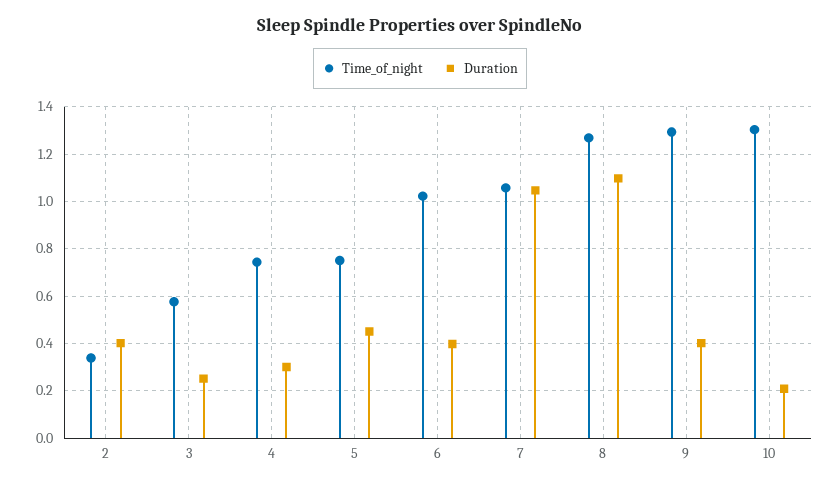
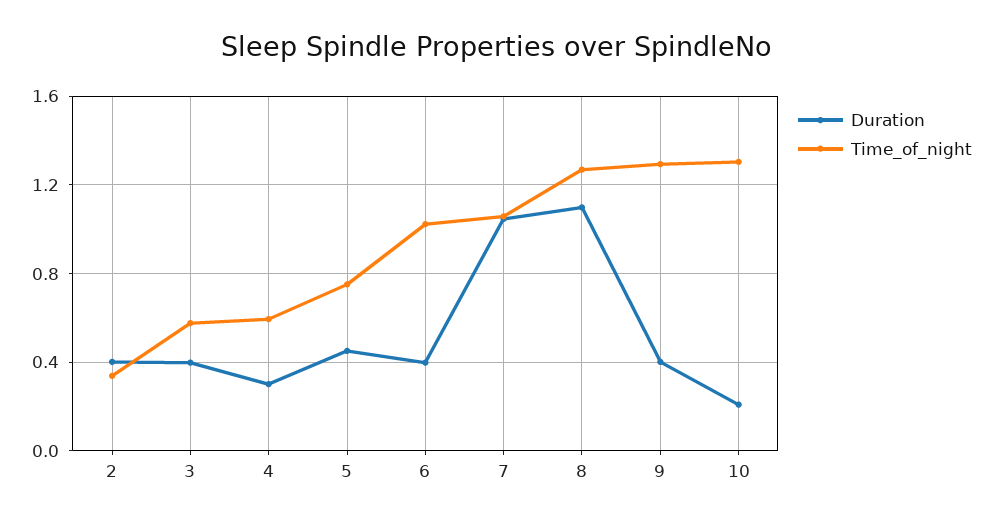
  {
    "Time_of_night": {
      "2": 0.35,
      "3": 0.6,
-     "4": 0.75,
+     "4": 0.6,
      "5": 0.75,
      "6": 1,
      "7": 1.05,
      "8": 1.25,
      "9": 1.3,
      "10": 1.3
    },
    "Duration": {
      "2": 0.4,
-     "3": 0.25,
+     "3": 0.4,
      "4": 0.3,
      "5": 0.45,
      "6": 0.4,
      "7": 1.05,
      "8": 1.1,
      "9": 0.4,
      "10": 0.2
    }
  }

